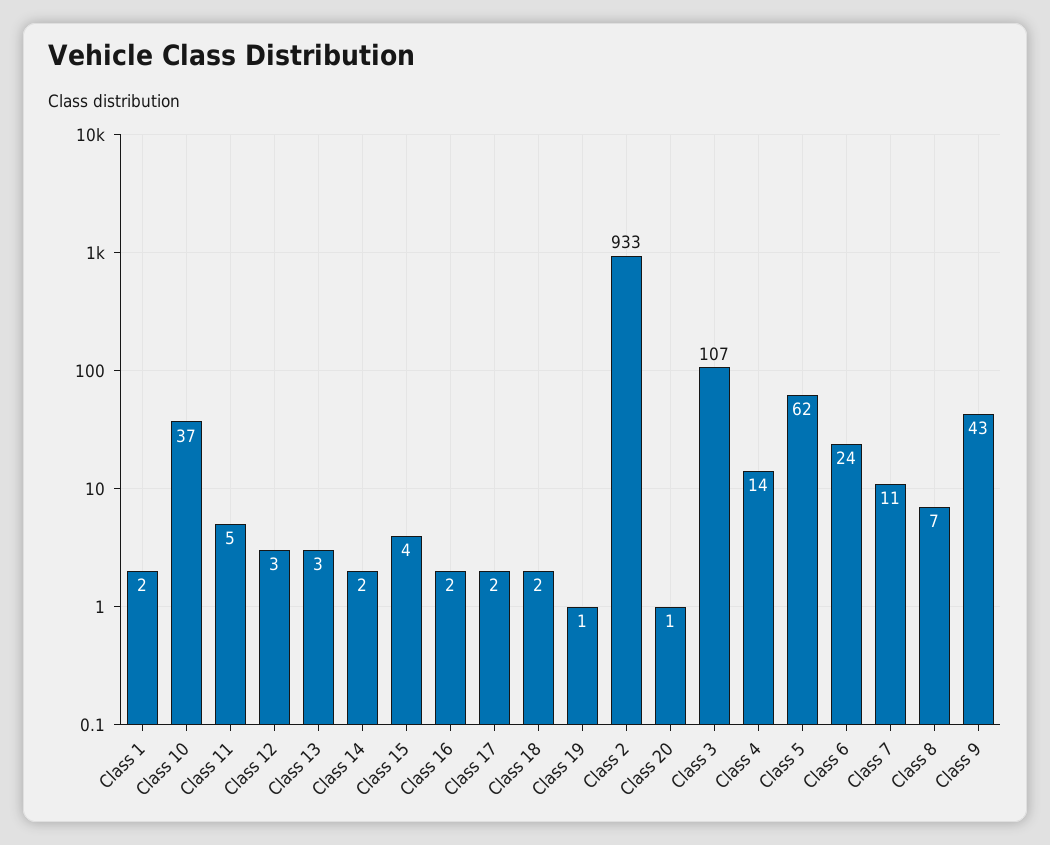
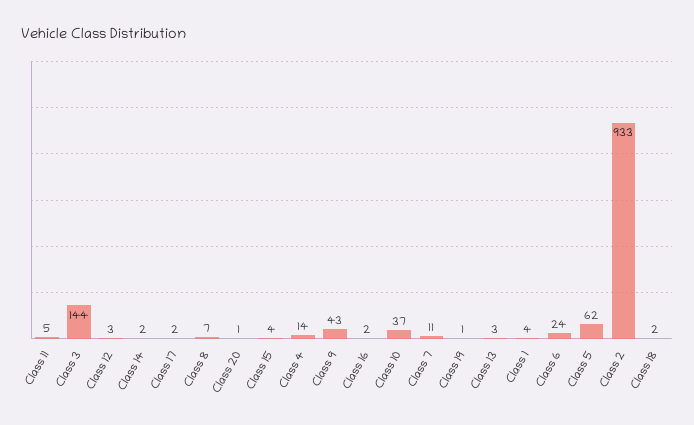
  {
-   "Class 1": 2,
+   "Class 1": 4,
    "Class 10": 37,
    "Class 11": 5,
    "Class 12": 3,
    "Class 13": 3,
    "Class 14": 2,
    "Class 15": 4,
    "Class 16": 2,
    "Class 17": 2,
    "Class 18": 2,
    "Class 19": 1,
    "Class 2": 933,
    "Class 20": 1,
-   "Class 3": 107,
+   "Class 3": 144,
    "Class 4": 14,
    "Class 5": 62,
    "Class 6": 24,
    "Class 7": 11,
    "Class 8": 7,
    "Class 9": 43
  }

